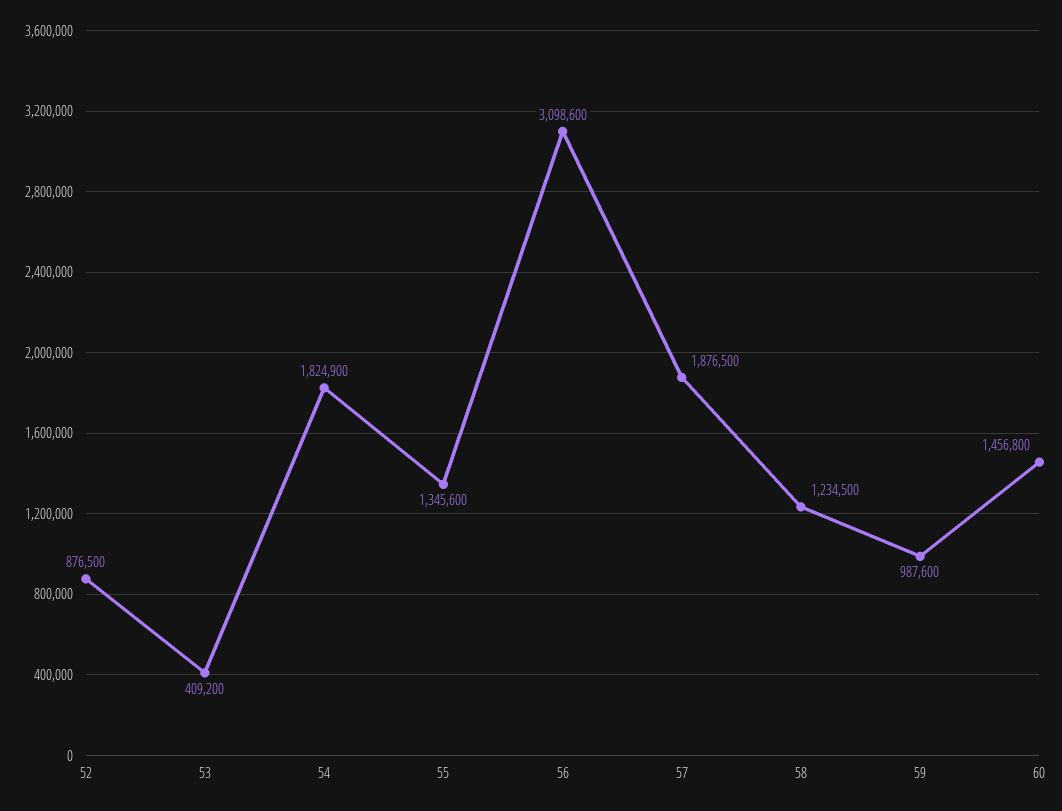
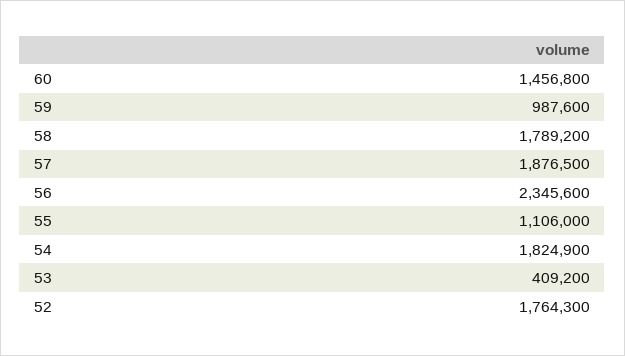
  {
-   "52": 876500,
+   "52": 1764300,
    "53": 409200,
    "54": 1824900,
-   "55": 1345600,
+   "55": 1106000,
-   "56": 3098600,
+   "56": 2345600,
    "57": 1876500,
-   "58": 1234500,
+   "58": 1789200,
    "59": 987600,
    "60": 1456800
  }

